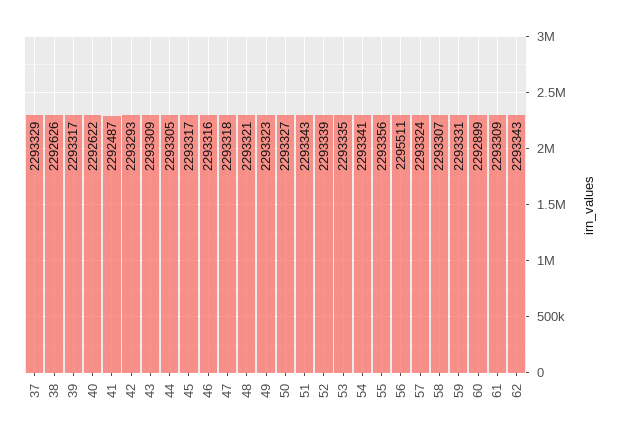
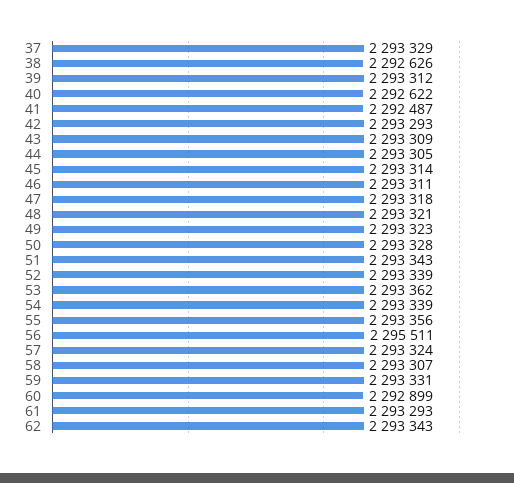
  {
    "37": 2293329,
    "38": 2292626,
-   "39": 2293317,
+   "39": 2293312,
    "40": 2292622,
    "41": 2292487,
    "42": 2293293,
    "43": 2293309,
    "44": 2293305,
-   "45": 2293317,
+   "45": 2293314,
-   "46": 2293316,
+   "46": 2293311,
    "47": 2293318,
    "48": 2293321,
    "49": 2293323,
-   "50": 2293327,
+   "50": 2293328,
    "51": 2293343,
    "52": 2293339,
-   "53": 2293335,
+   "53": 2293362,
-   "54": 2293341,
+   "54": 2293339,
    "55": 2293356,
    "56": 2295511,
    "57": 2293324,
    "58": 2293307,
    "59": 2293331,
    "60": 2292899,
-   "61": 2293309,
+   "61": 2293293,
    "62": 2293343
  }

